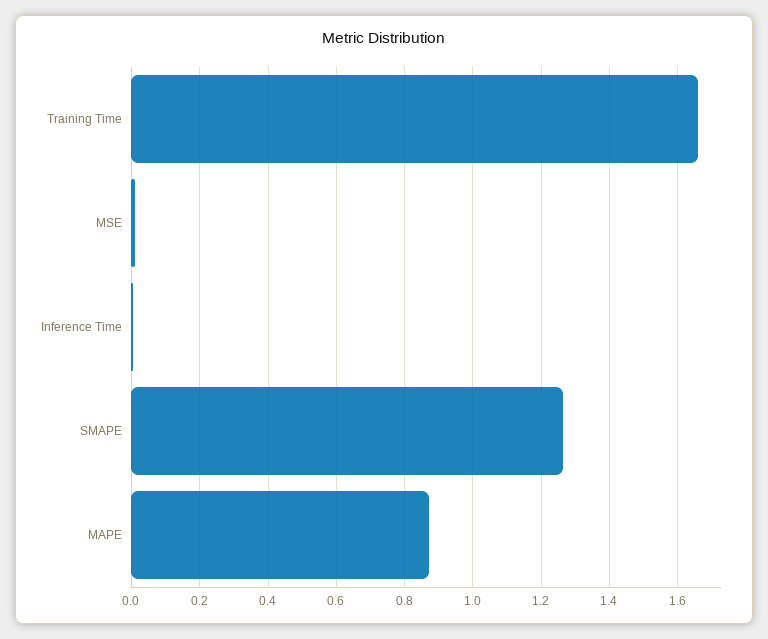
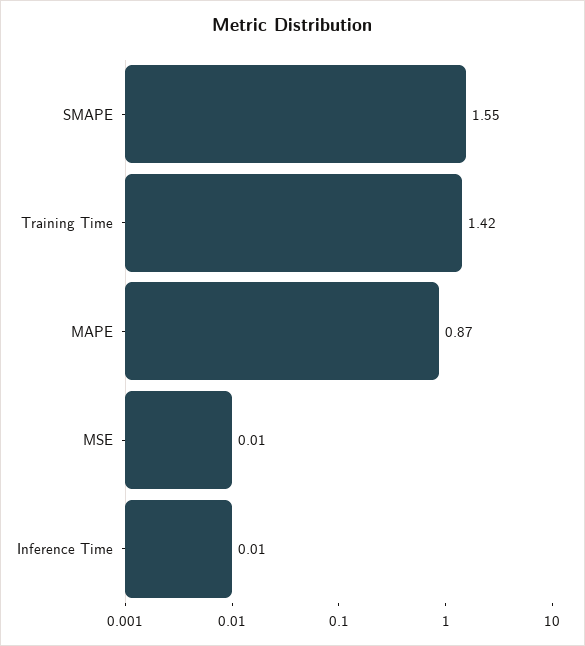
  {
-   "Training Time": 1.66,
+   "Training Time": 1.42,
    "MSE": 0.01,
    "Inference Time": 0.01,
-   "SMAPE": 1.26,
+   "SMAPE": 1.55,
    "MAPE": 0.87
  }

